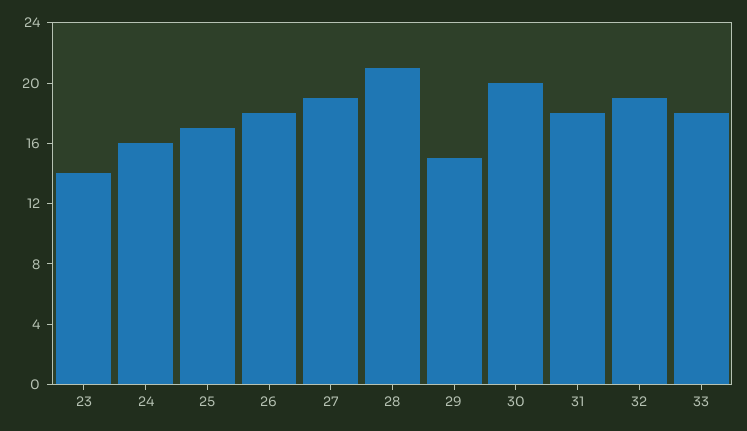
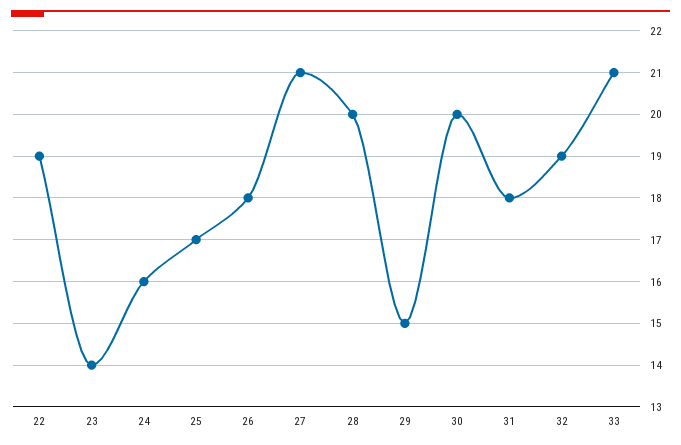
  {
    "23": 14,
    "24": 16,
    "25": 17,
    "26": 18,
-   "27": 19,
+   "27": 21,
-   "28": 21,
+   "28": 20,
    "29": 15,
    "30": 20,
    "31": 18,
    "32": 19,
-   "33": 18
+   "33": 21,
+   "22": 19
  }

